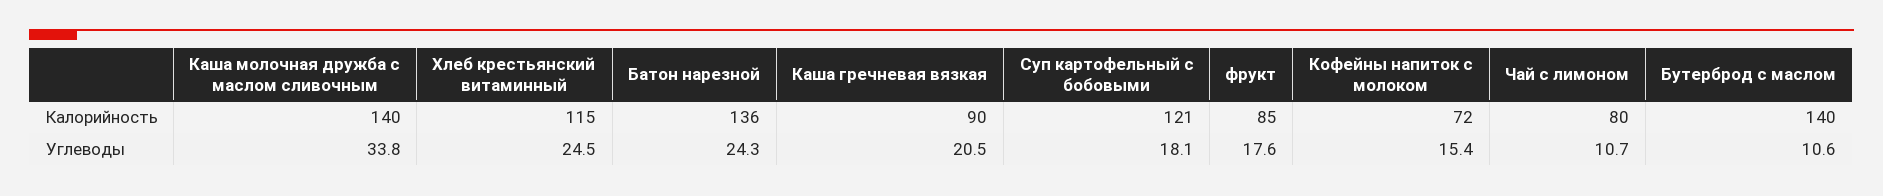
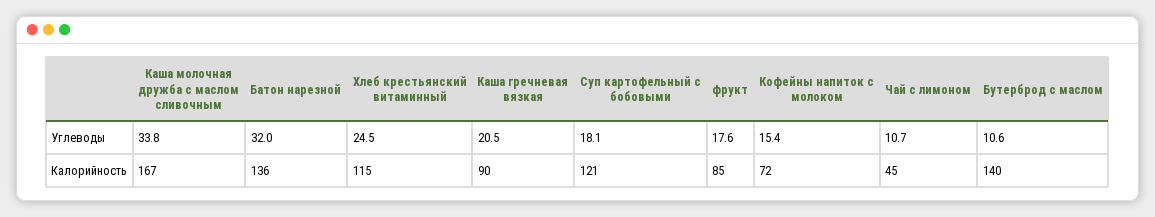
  {
    "Каша молочная дружба с маслом сливочным": {
-     "Калорийность": 140,
+     "Калорийность": 167,
      "Углеводы": 33.8
    },
    "Хлеб крестьянский витаминный": {
      "Калорийность": 115,
      "Углеводы": 24.5
    },
    "Батон нарезной": {
      "Калорийность": 136,
-     "Углеводы": 24.3
+     "Углеводы": 32
    },
    "Каша гречневая вязкая": {
      "Калорийность": 90,
      "Углеводы": 20.5
    },
    "Суп картофельный с бобовыми": {
      "Калорийность": 121,
      "Углеводы": 18.1
    },
    "фрукт": {
      "Калорийность": 85,
      "Углеводы": 17.6
    },
    "Кофейны напиток с молоком": {
      "Калорийность": 72,
      "Углеводы": 15.4
    },
    "Чай с лимоном": {
-     "Калорийность": 80,
+     "Калорийность": 45,
      "Углеводы": 10.7
    },
    "Бутерброд с маслом": {
      "Калорийность": 140,
      "Углеводы": 10.6
    }
  }

